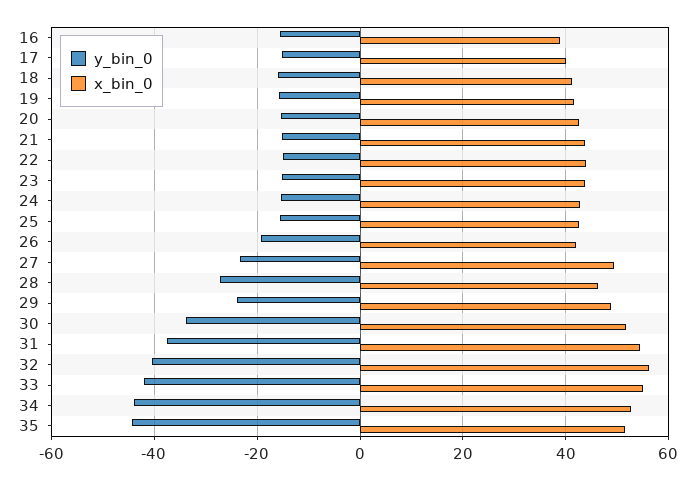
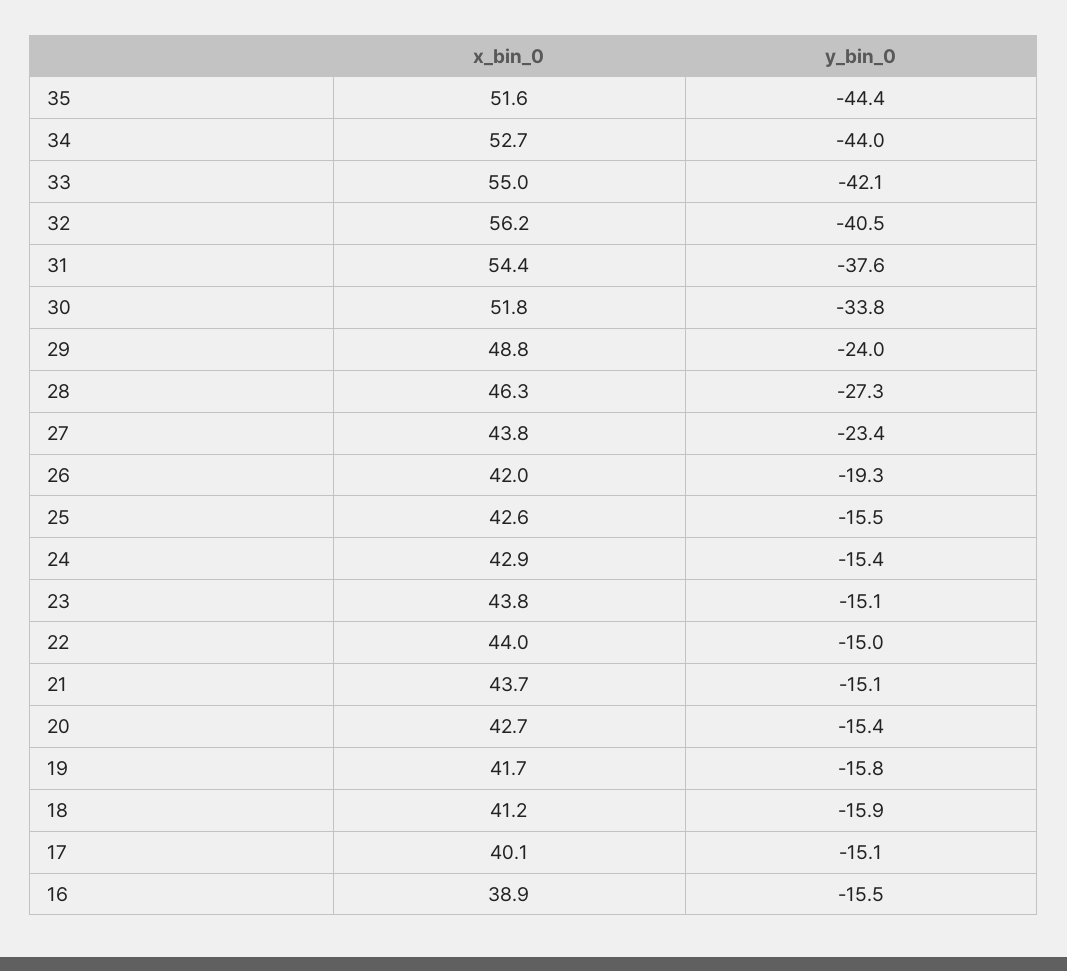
  {
    "y_bin_0": {
      "16": -15.5,
      "17": -15.1,
      "18": -15.9,
      "19": -15.8,
      "20": -15.4,
      "21": -15.1,
      "22": -15,
      "23": -15.1,
      "24": -15.4,
      "25": -15.5,
      "26": -19.3,
      "27": -23.4,
      "28": -27.3,
      "29": -24,
      "30": -33.8,
      "31": -37.6,
      "32": -40.5,
      "33": -42.1,
      "34": -44,
      "35": -44.4
    },
    "x_bin_0": {
      "16": 38.9,
      "17": 40.1,
      "18": 41.2,
      "19": 41.7,
      "20": 42.7,
      "21": 43.7,
      "22": 44,
      "23": 43.8,
      "24": 42.9,
      "25": 42.6,
      "26": 42,
-     "27": 50,
+     "27": 43.8,
      "28": 46.3,
      "29": 48.8,
      "30": 51.8,
      "31": 54.4,
      "32": 56.2,
      "33": 55,
      "34": 52.7,
      "35": 51.6
    }
  }

